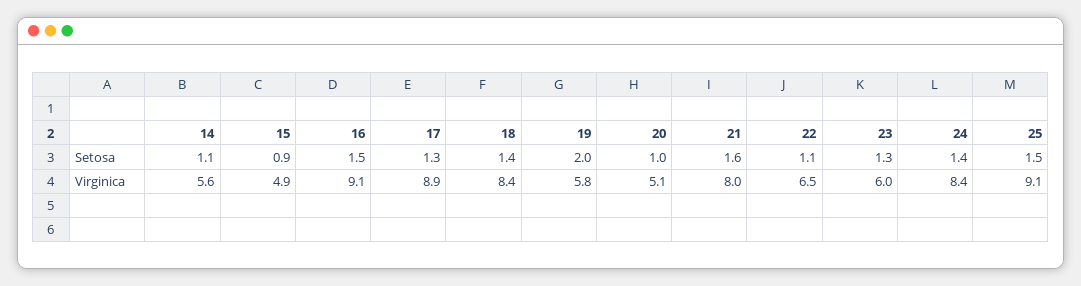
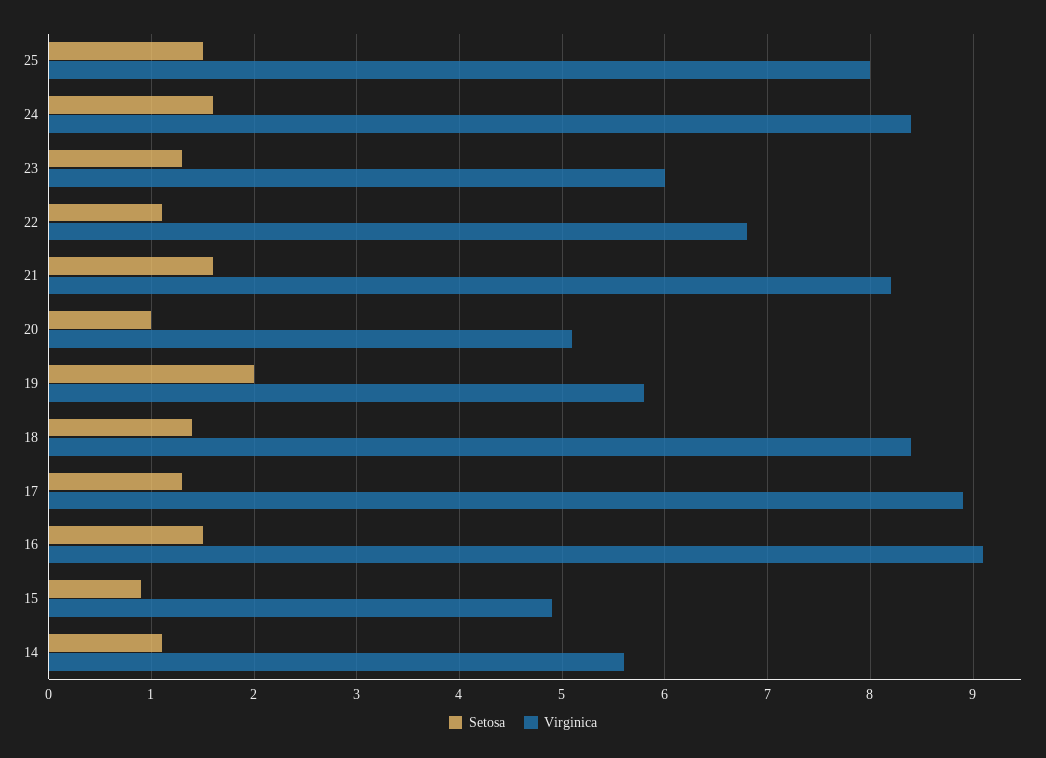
  {
    "Setosa": {
      "14": 1.1,
      "15": 0.9,
      "16": 1.5,
      "17": 1.3,
      "18": 1.4,
      "19": 2,
      "20": 1,
      "21": 1.6,
      "22": 1.1,
      "23": 1.3,
-     "24": 1.4,
+     "24": 1.6,
      "25": 1.5
    },
    "Virginica": {
      "14": 5.6,
      "15": 4.9,
      "16": 9.1,
      "17": 8.9,
      "18": 8.4,
      "19": 5.8,
      "20": 5.1,
-     "21": 8,
+     "21": 8.2,
-     "22": 6.5,
+     "22": 6.8,
      "23": 6,
      "24": 8.4,
-     "25": 9.1
+     "25": 8
    }
  }

